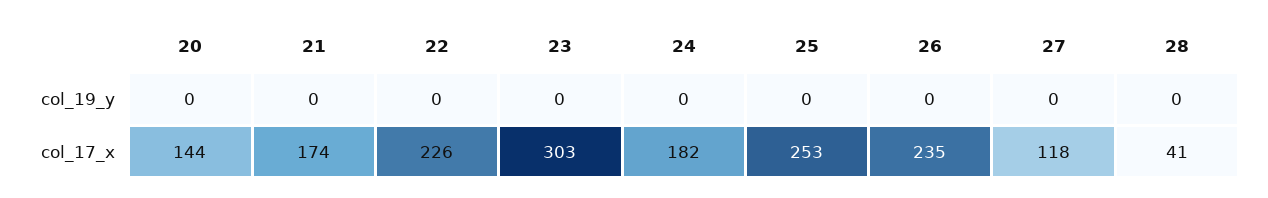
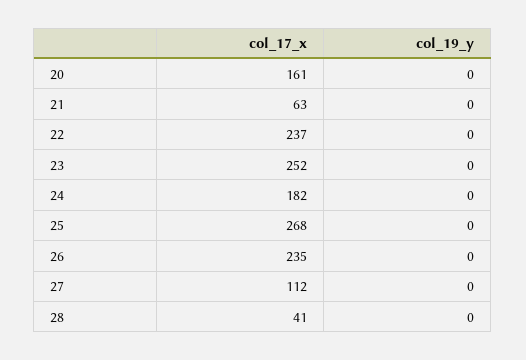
  {
    "20": {
      "col_19_y": 0,
-     "col_17_x": 144
+     "col_17_x": 161
    },
    "21": {
      "col_19_y": 0,
-     "col_17_x": 174
+     "col_17_x": 63
    },
    "22": {
      "col_19_y": 0,
-     "col_17_x": 226
+     "col_17_x": 237
    },
    "23": {
      "col_19_y": 0,
-     "col_17_x": 303
+     "col_17_x": 252
    },
    "24": {
      "col_19_y": 0,
      "col_17_x": 182
    },
    "25": {
      "col_19_y": 0,
-     "col_17_x": 253
+     "col_17_x": 268
    },
    "26": {
      "col_19_y": 0,
      "col_17_x": 235
    },
    "27": {
      "col_19_y": 0,
-     "col_17_x": 118
+     "col_17_x": 112
    },
    "28": {
      "col_19_y": 0,
      "col_17_x": 41
    }
  }

